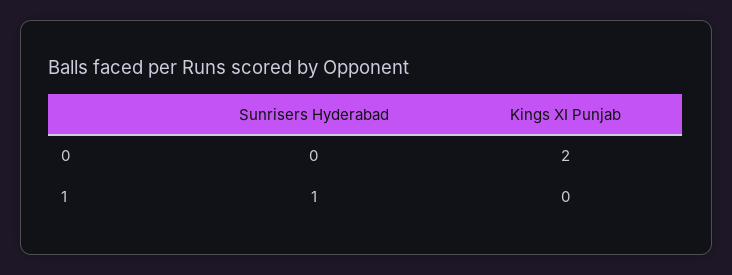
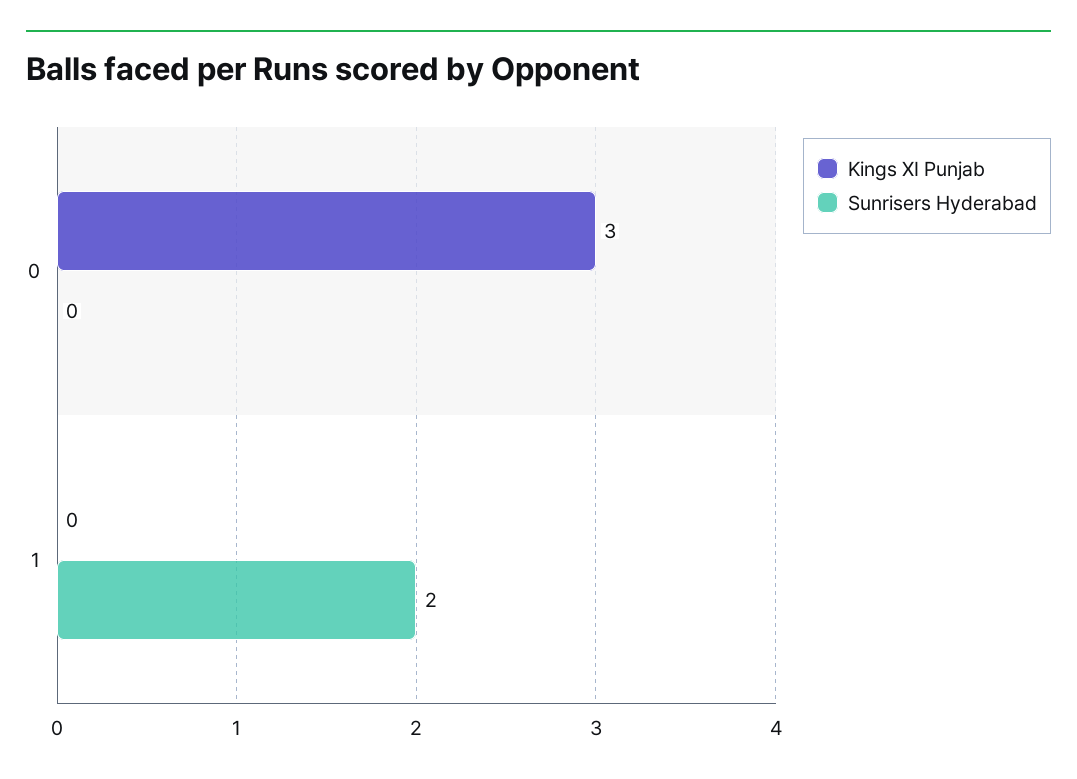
  {
    "Sunrisers Hyderabad": {
      "0": 0,
-     "1": 1
+     "1": 2
    },
    "Kings XI Punjab": {
-     "0": 2,
+     "0": 3,
      "1": 0
    }
  }

